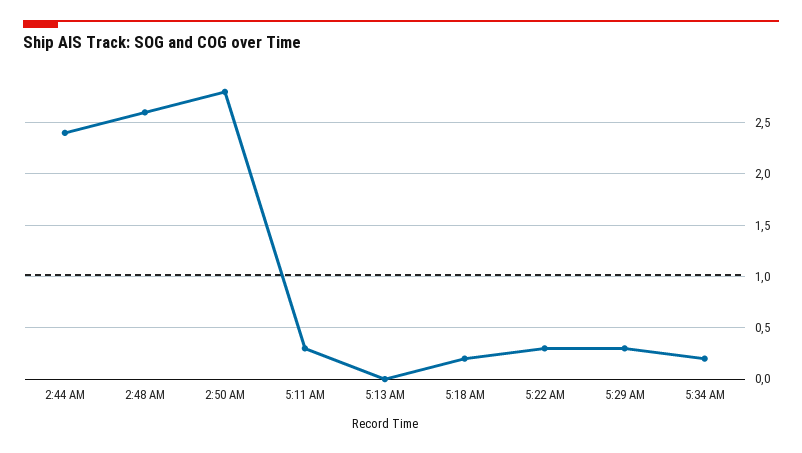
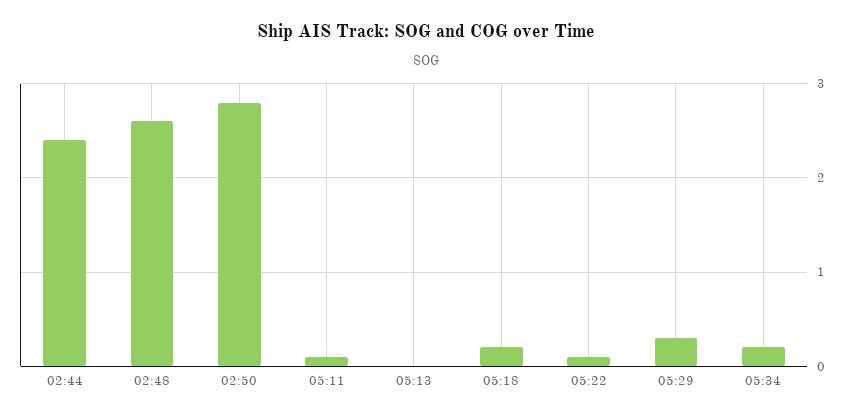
  {
    "2:44 AM": 2.4,
    "2:48 AM": 2.6,
    "2:50 AM": 2.8,
-   "5:11 AM": 0.3,
+   "5:11 AM": 0.1,
    "5:13 AM": 0,
    "5:18 AM": 0.2,
-   "5:22 AM": 0.3,
+   "5:22 AM": 0.1,
    "5:29 AM": 0.3,
    "5:34 AM": 0.2
  }

